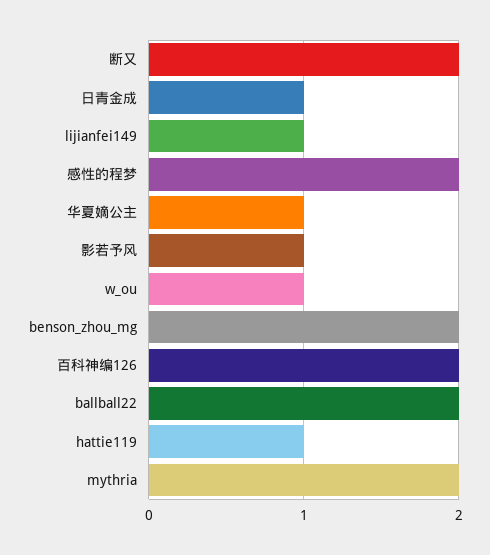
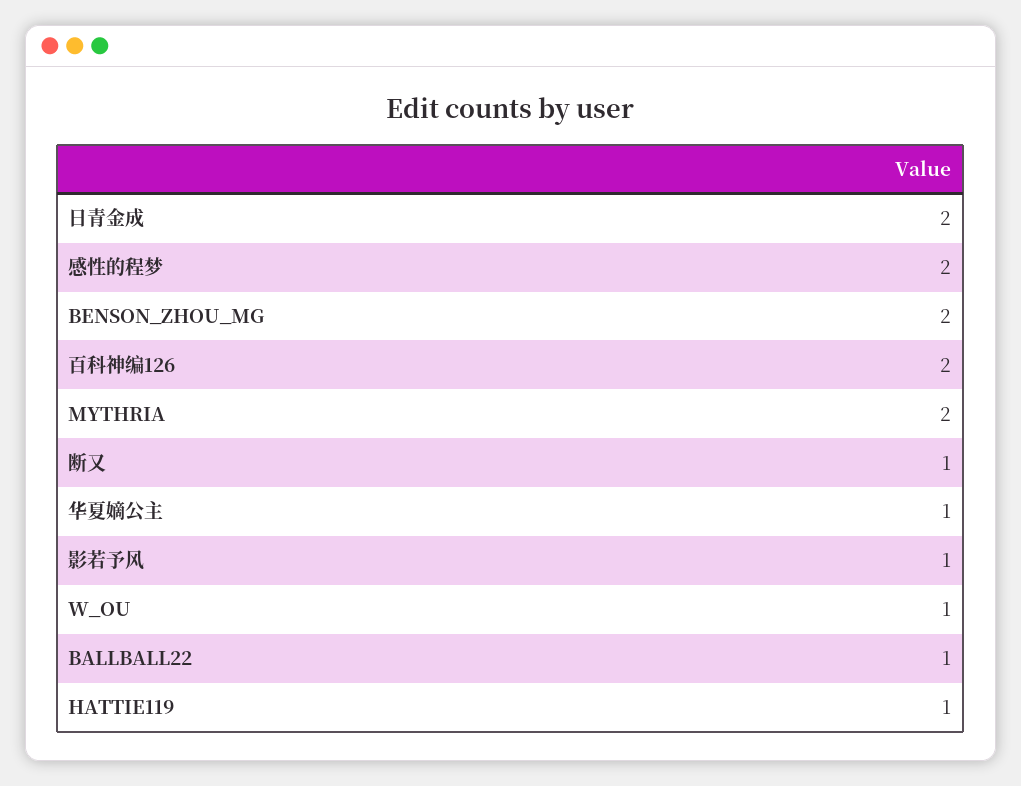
  {
-   "断又": 2,
+   "断又": 1,
-   "日青金成": 1,
+   "日青金成": 2,
-   "lijianfei149": 1,
    "感性的程梦": 2,
    "华夏嫡公主": 1,
    "影若予风": 1,
    "w_ou": 1,
    "benson_zhou_mg": 2,
    "百科神编126": 2,
-   "ballball22": 2,
+   "ballball22": 1,
    "hattie119": 1,
    "mythria": 2
  }

